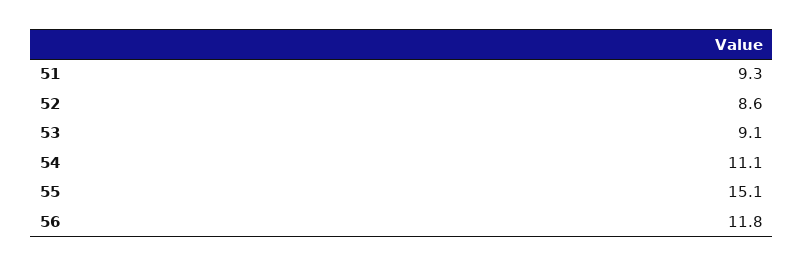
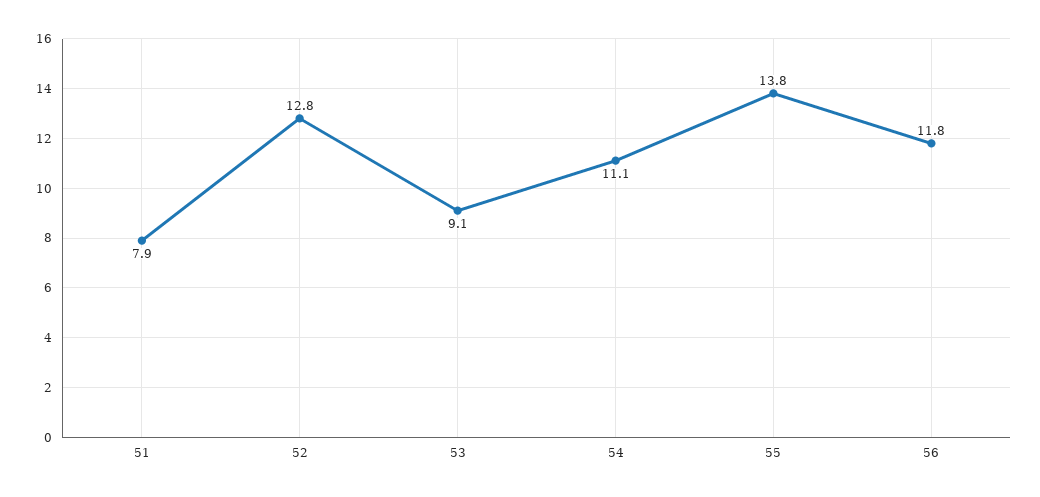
  {
-   "51": 9.3,
+   "51": 7.9,
-   "52": 8.6,
+   "52": 12.8,
    "53": 9.1,
    "54": 11.1,
-   "55": 15.1,
+   "55": 13.8,
    "56": 11.8
  }

